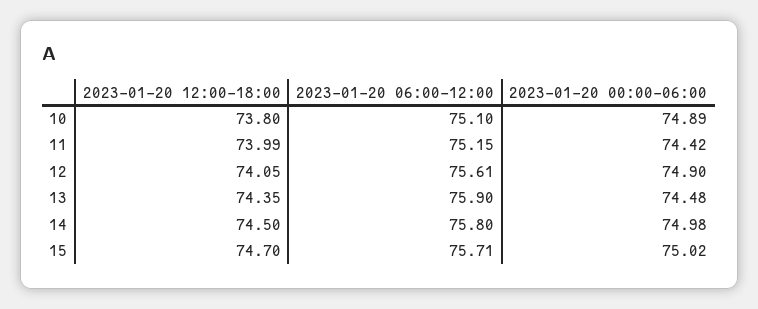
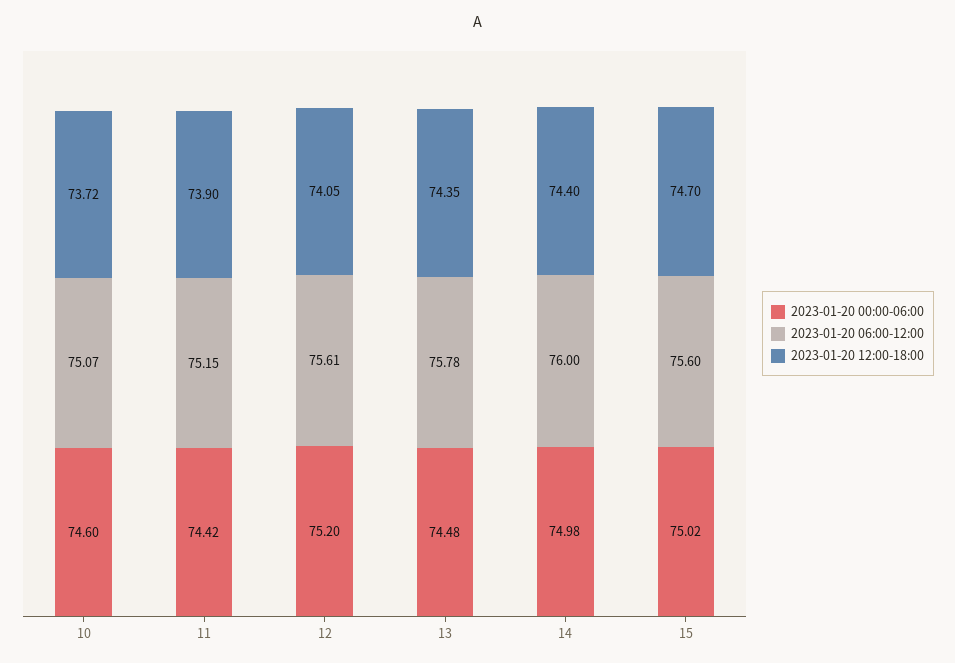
  {
    "2023-01-20 12:00-18:00": {
-     "10": 73.8,
+     "10": 73.72,
-     "11": 73.99,
+     "11": 73.9,
      "12": 74.05,
      "13": 74.35,
-     "14": 74.5,
+     "14": 74.4,
      "15": 74.7
    },
    "2023-01-20 06:00-12:00": {
-     "10": 75.1,
+     "10": 75.07,
      "11": 75.15,
      "12": 75.61,
-     "13": 75.9,
+     "13": 75.78,
-     "14": 75.8,
+     "14": 76,
-     "15": 75.71
+     "15": 75.6
    },
    "2023-01-20 00:00-06:00": {
-     "10": 74.89,
+     "10": 74.6,
      "11": 74.42,
-     "12": 74.9,
+     "12": 75.2,
      "13": 74.48,
      "14": 74.98,
      "15": 75.02
    }
  }

